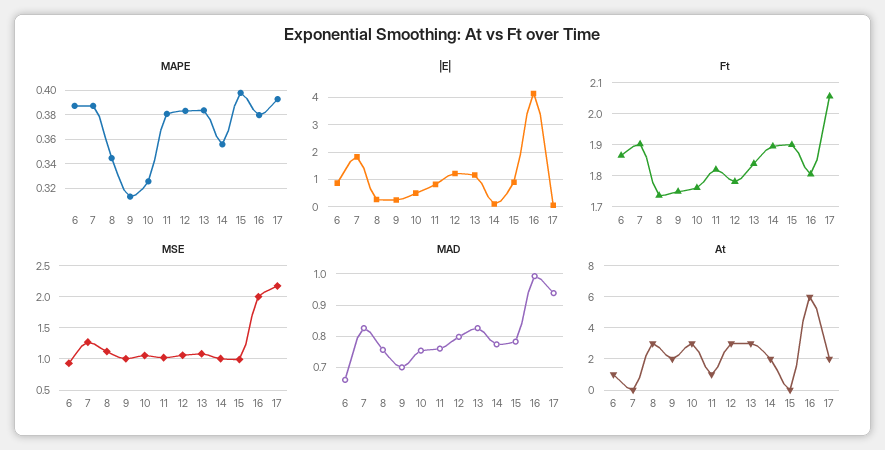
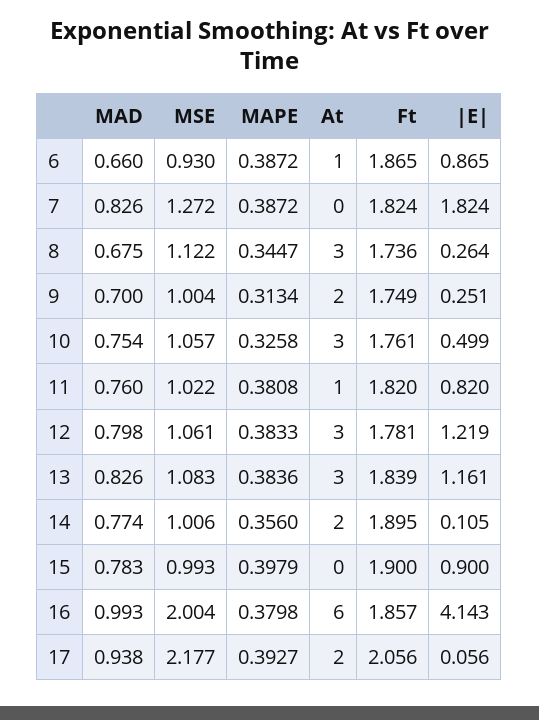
  {
    "MAPE": {
      "6": 0.3872,
      "7": 0.3872,
      "8": 0.3447,
      "9": 0.3134,
      "10": 0.3258,
      "11": 0.3808,
      "12": 0.3833,
      "13": 0.3836,
      "14": 0.356,
      "15": 0.3979,
      "16": 0.3798,
      "17": 0.3927
    },
    "|E|": {
      "6": 0.865,
      "7": 1.824,
      "8": 0.264,
      "9": 0.251,
      "10": 0.499,
      "11": 0.82,
      "12": 1.219,
      "13": 1.161,
      "14": 0.105,
      "15": 0.9,
      "16": 4.143,
      "17": 0.056
    },
    "Ft": {
      "6": 1.865,
-     "7": 1.9,
+     "7": 1.824,
      "8": 1.736,
      "9": 1.749,
      "10": 1.761,
      "11": 1.82,
      "12": 1.781,
      "13": 1.839,
      "14": 1.895,
      "15": 1.9,
-     "16": 1.8,
+     "16": 1.857,
      "17": 2.056
    },
    "MSE": {
      "6": 0.93,
      "7": 1.272,
      "8": 1.122,
      "9": 1.004,
      "10": 1.057,
      "11": 1.022,
      "12": 1.061,
      "13": 1.083,
      "14": 1.006,
      "15": 0.993,
      "16": 2.004,
      "17": 2.177
    },
    "MAD": {
      "6": 0.66,
      "7": 0.826,
-     "8": 0.76,
+     "8": 0.675,
      "9": 0.7,
      "10": 0.754,
      "11": 0.76,
      "12": 0.798,
      "13": 0.826,
      "14": 0.774,
      "15": 0.783,
      "16": 0.993,
      "17": 0.938
    },
    "At": {
      "6": 1,
      "7": 0,
      "8": 3,
      "9": 2,
      "10": 3,
      "11": 1,
      "12": 3,
      "13": 3,
      "14": 2,
      "15": 0,
      "16": 6,
      "17": 2
    }
  }

